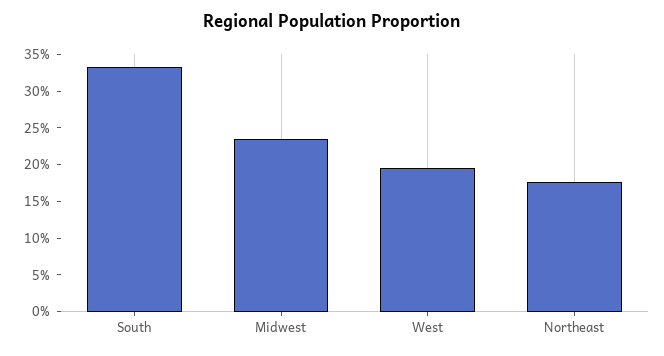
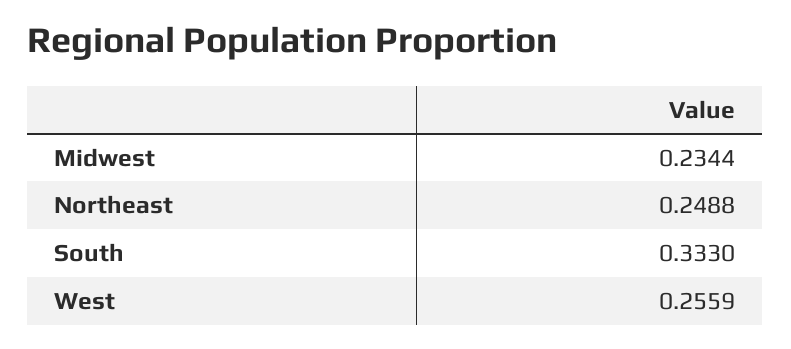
  {
    "South": 0.333,
    "Midwest": 0.2344,
-   "West": 0.2,
+   "West": 0.2559,
-   "Northeast": 0.175
+   "Northeast": 0.2488
  }

